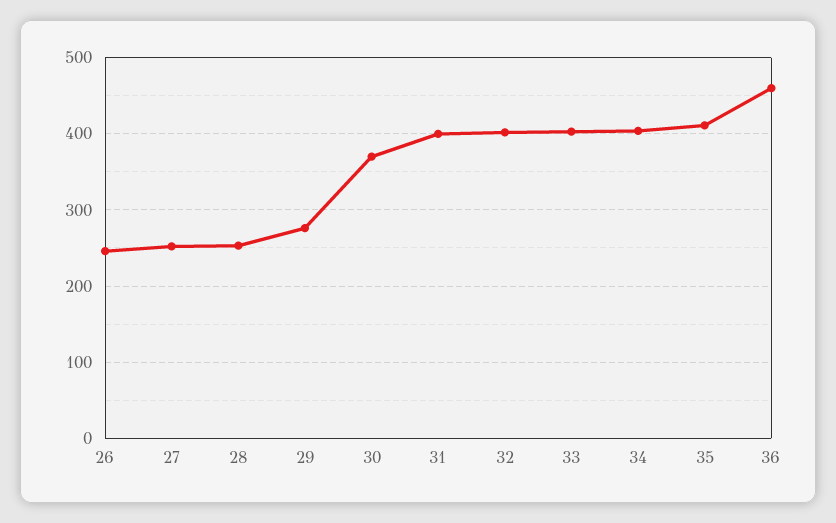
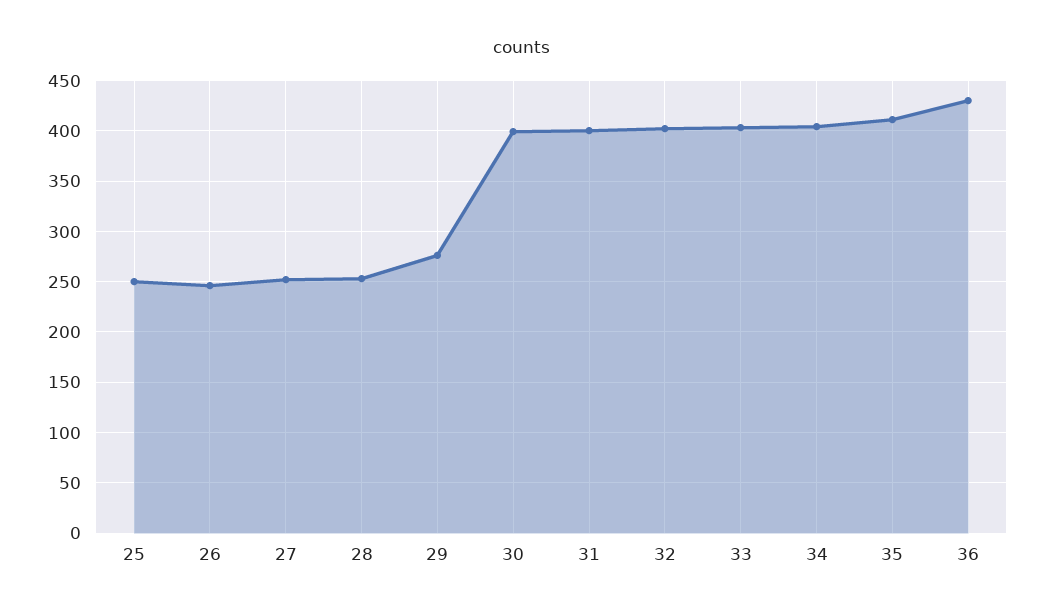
  {
    "26": 250,
    "27": 250,
    "28": 250,
    "29": 280,
-   "30": 370,
+   "30": 400,
    "31": 400,
    "32": 400,
    "33": 400,
    "34": 400,
    "35": 410,
-   "36": 460
+   "36": 430,
+   "25": 250
  }

